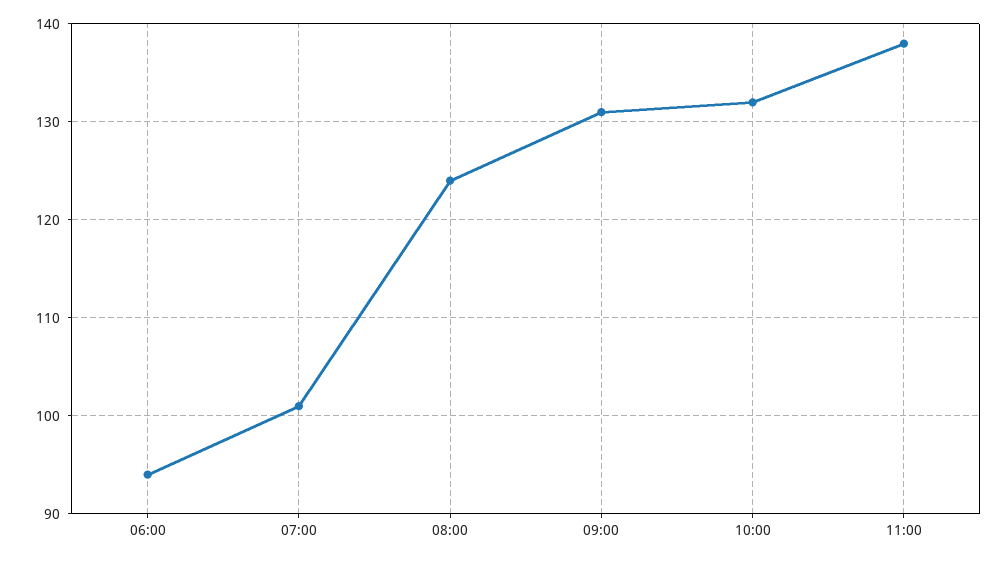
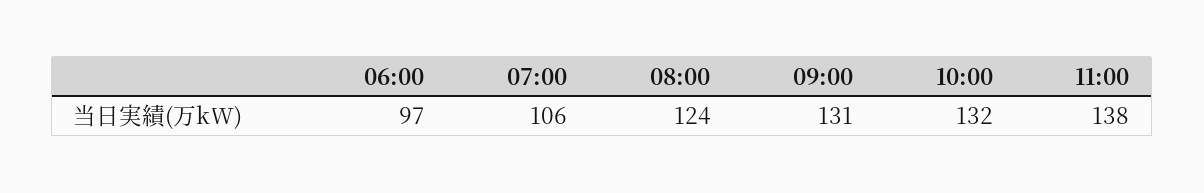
  {
-   "06:00": 94,
+   "06:00": 97,
-   "07:00": 101,
+   "07:00": 106,
    "08:00": 124,
    "09:00": 131,
    "10:00": 132,
    "11:00": 138
  }

